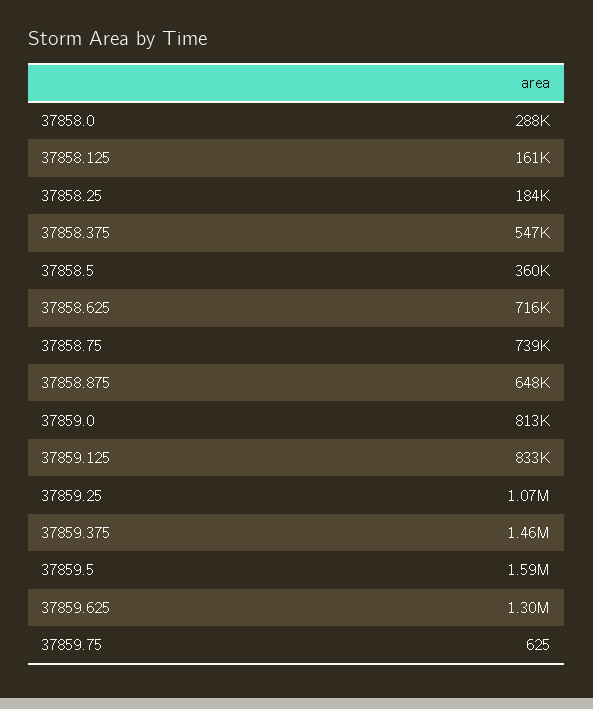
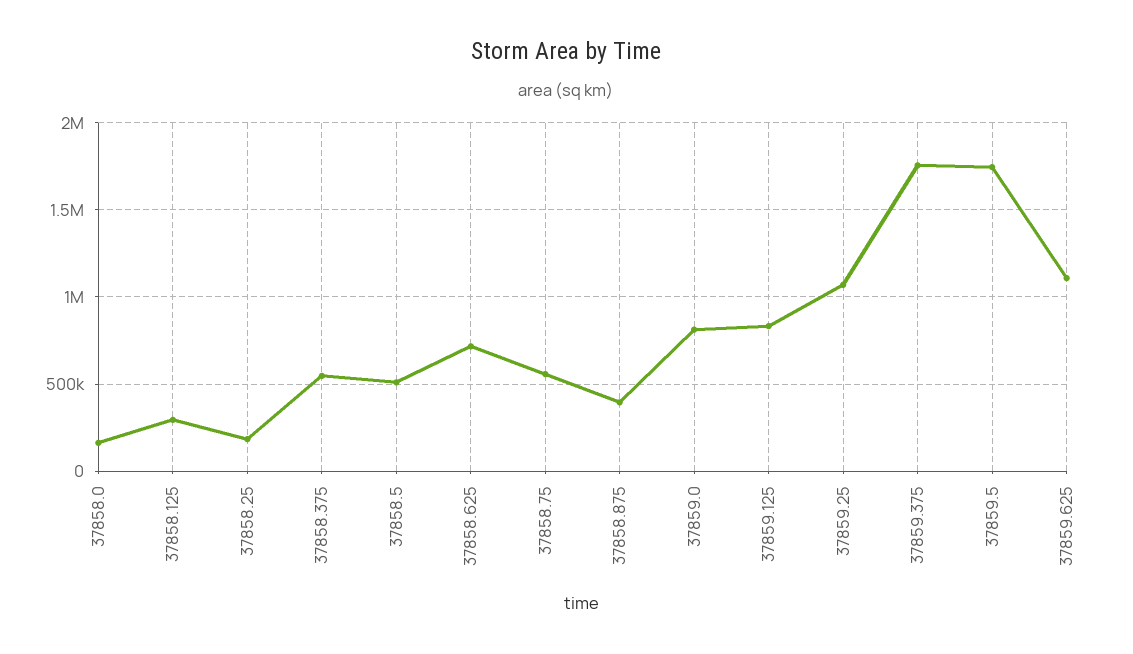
  {
-   "37858.0": 288000,
+   "37858.0": 150000,
-   "37858.125": 161000,
+   "37858.125": 300000,
    "37858.25": 184000,
    "37858.375": 547000,
-   "37858.5": 360000,
+   "37858.5": 500000,
    "37858.625": 716000,
-   "37858.75": 739000,
+   "37858.75": 550000,
-   "37858.875": 648000,
+   "37858.875": 400000,
    "37859.0": 813000,
    "37859.125": 833000,
    "37859.25": 1070000,
-   "37859.375": 1460000,
+   "37859.375": 1750000,
-   "37859.5": 1590000,
+   "37859.5": 1750000,
-   "37859.625": 1300000,
+   "37859.625": 1100000
-   "37859.75": 625
  }

